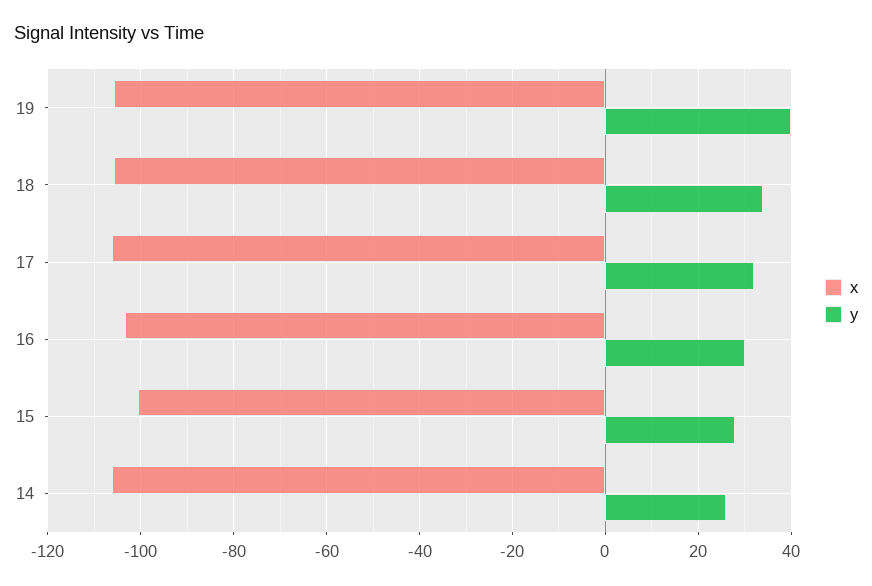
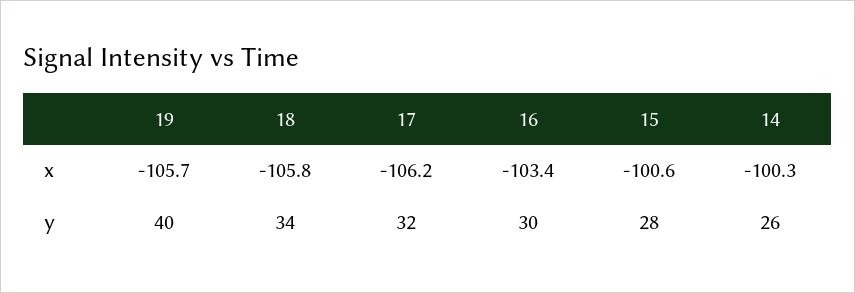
  {
    "x": {
      "19": -105.7,
      "18": -105.8,
      "17": -106.2,
      "16": -103.4,
      "15": -100.6,
-     "14": -106
+     "14": -100.3
    },
    "y": {
      "19": 40,
      "18": 34,
      "17": 32,
      "16": 30,
      "15": 28,
      "14": 26
    }
  }

